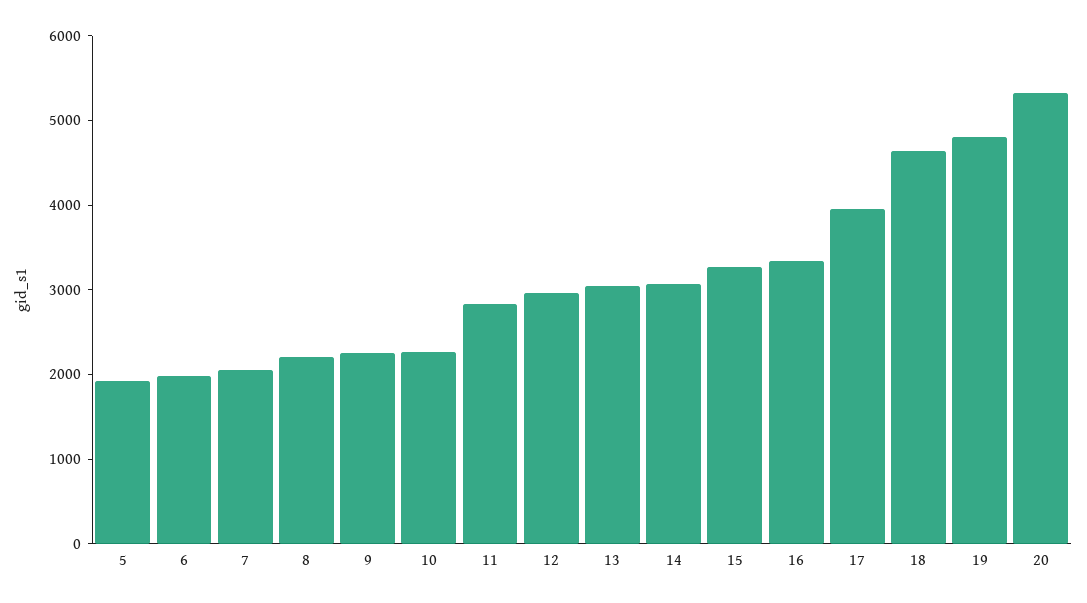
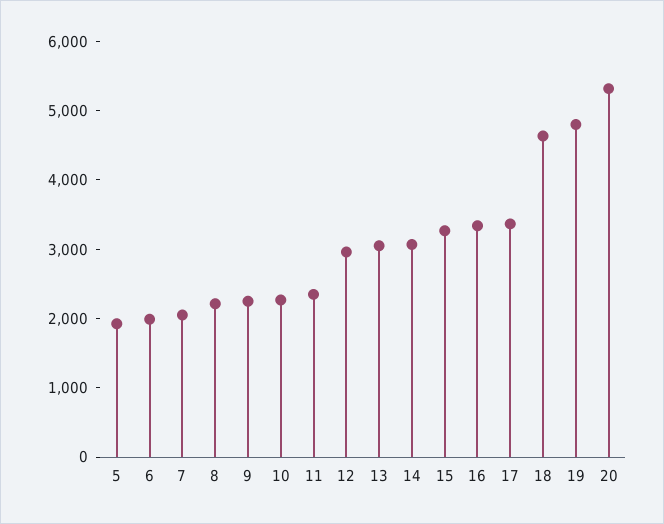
  {
    "5": 2000,
    "6": 2000,
    "7": 2000,
    "8": 2200,
    "9": 2200,
    "10": 2200,
-   "11": 2800,
+   "11": 2400,
    "12": 3000,
    "13": 3000,
    "14": 3000,
    "15": 3200,
    "16": 3400,
-   "17": 4000,
+   "17": 3400,
    "18": 4600,
    "19": 4800,
    "20": 5400
  }

